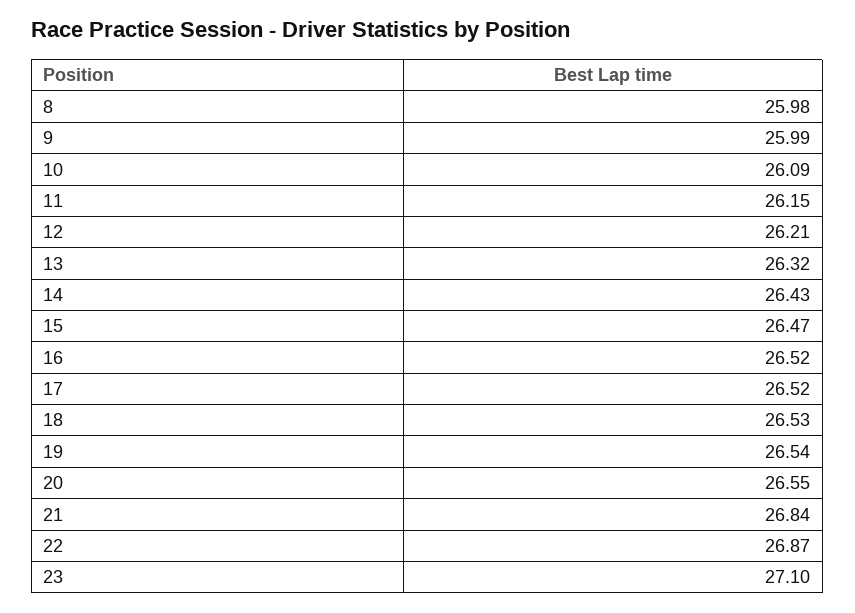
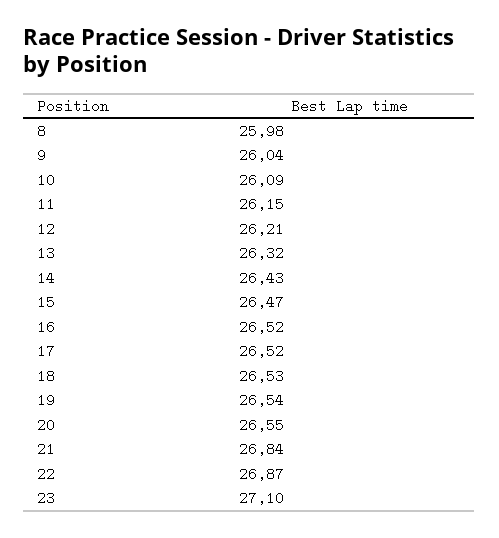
  {
    "8": 25.98,
-   "9": 25.99,
+   "9": 26.04,
    "10": 26.09,
    "11": 26.15,
    "12": 26.21,
    "13": 26.32,
    "14": 26.43,
    "15": 26.47,
    "16": 26.52,
    "17": 26.52,
    "18": 26.53,
    "19": 26.54,
    "20": 26.55,
    "21": 26.84,
    "22": 26.87,
    "23": 27.1
  }

